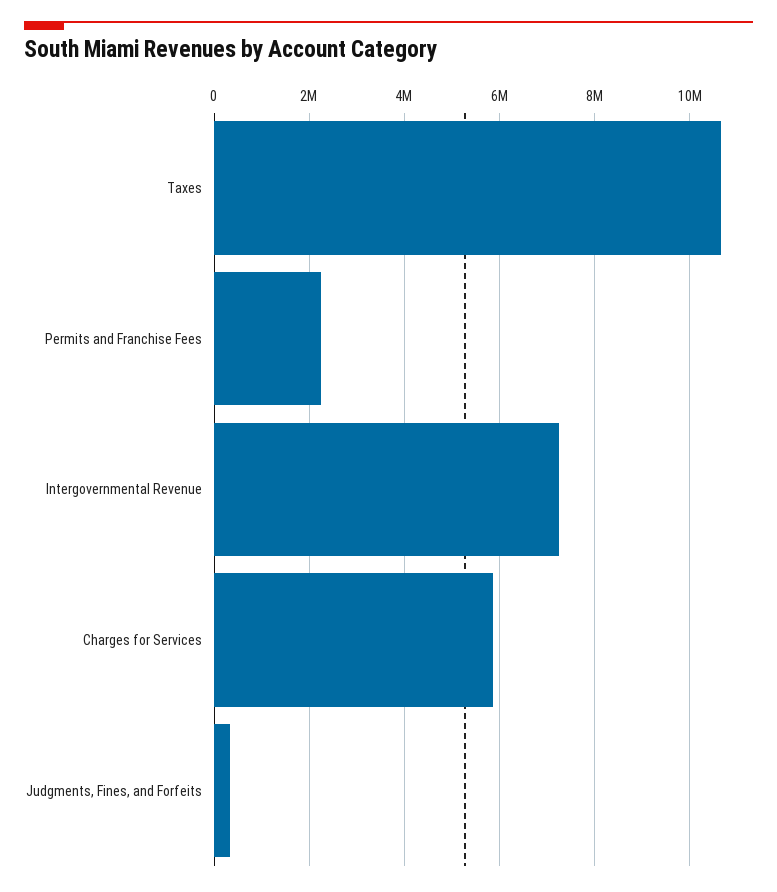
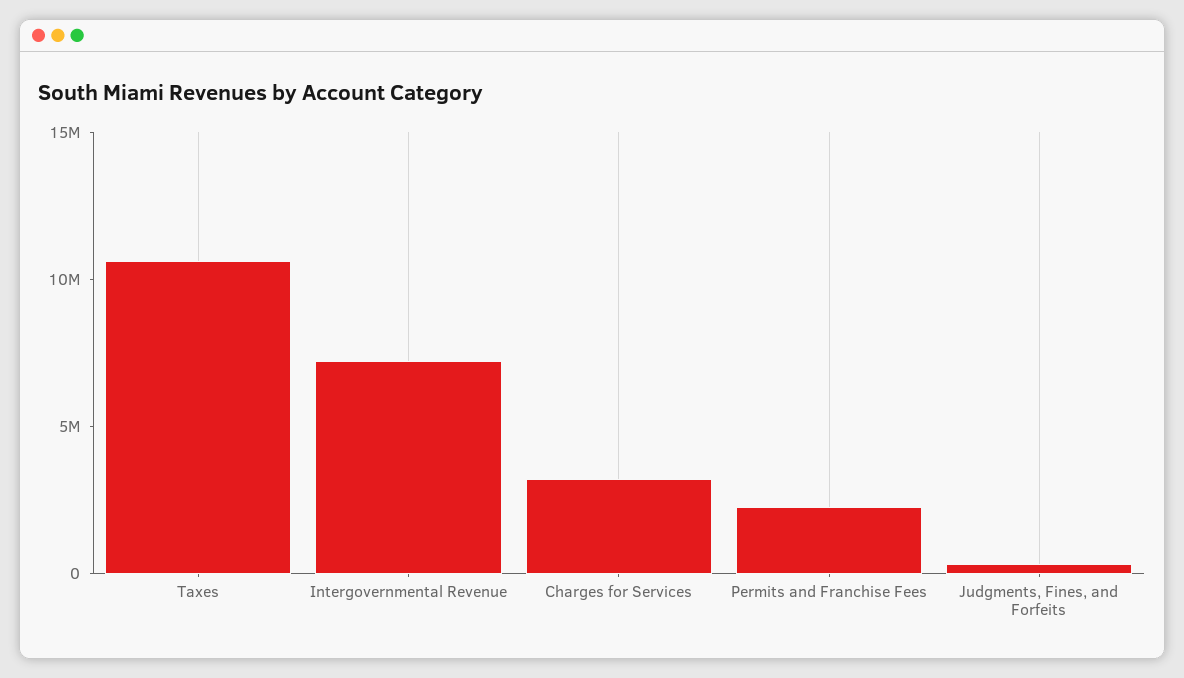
  {
    "Taxes": 10600000,
    "Permits and Franchise Fees": 2200000,
    "Intergovernmental Revenue": 7200000,
-   "Charges for Services": 5800000,
+   "Charges for Services": 3000000,
    "Judgments, Fines, and Forfeits": 400000
  }

